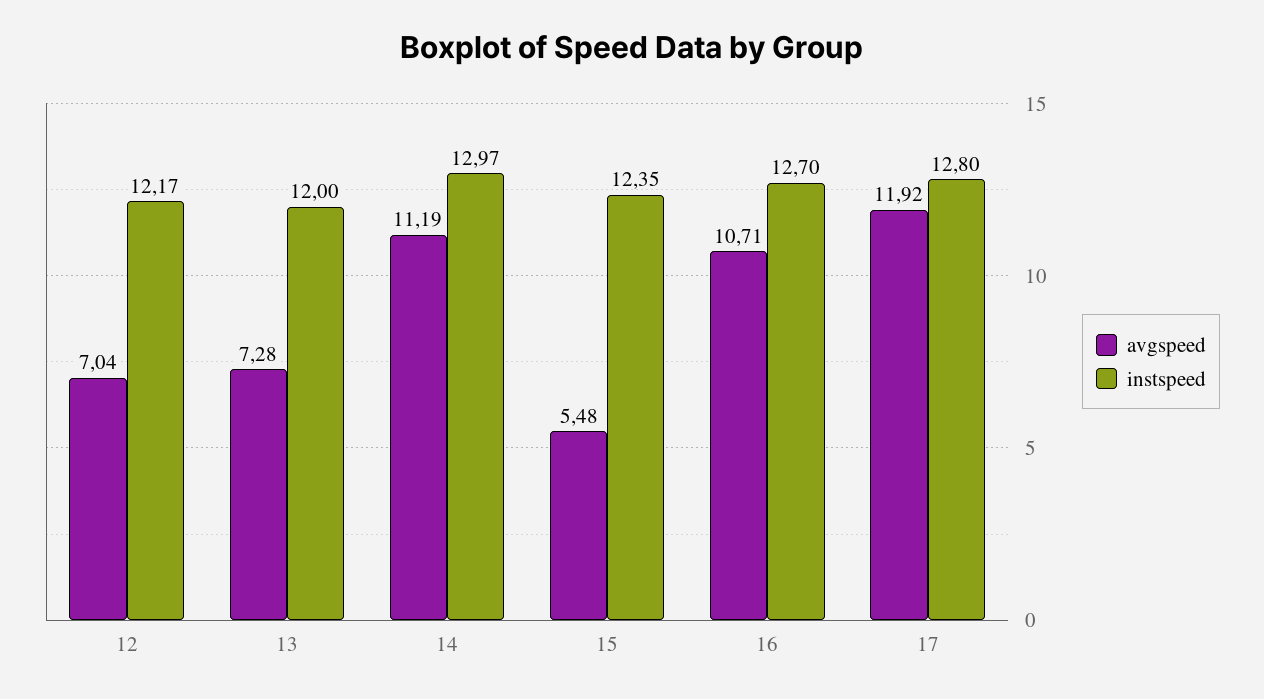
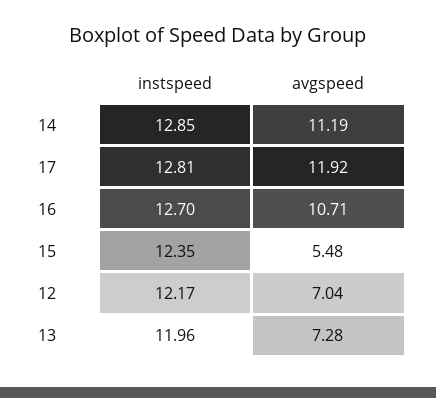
  {
    "avgspeed": {
      "12": 7.04,
      "13": 7.28,
      "14": 11.19,
      "15": 5.48,
      "16": 10.71,
      "17": 11.92
    },
    "instspeed": {
      "12": 12.17,
-     "13": 12,
+     "13": 11.96,
-     "14": 12.97,
+     "14": 12.85,
      "15": 12.35,
      "16": 12.7,
-     "17": 12.8
+     "17": 12.81
    }
  }

